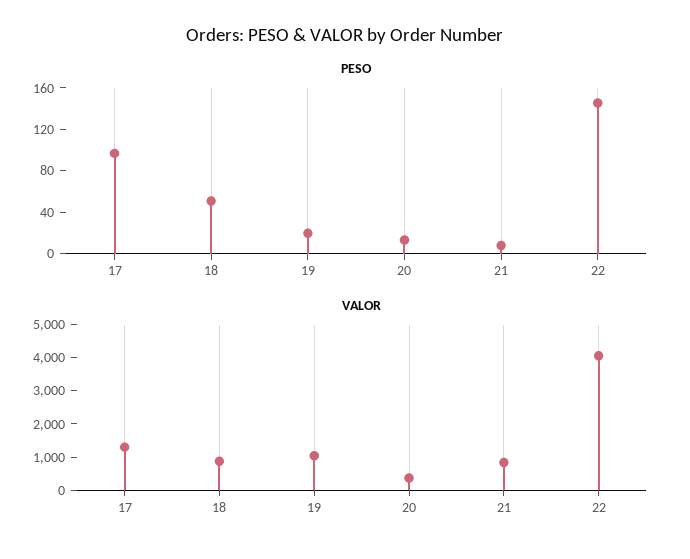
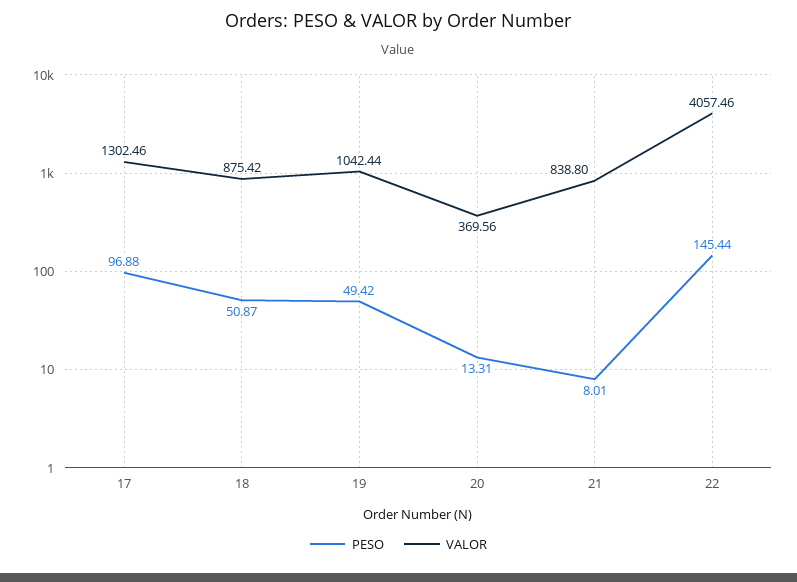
  {
    "PESO": {
      "17": 96.88,
      "18": 50.87,
-     "19": 20,
+     "19": 49.42,
      "20": 13.31,
      "21": 8.01,
      "22": 145.44
    },
    "VALOR": {
      "17": 1302.46,
      "18": 875.42,
      "19": 1042.44,
      "20": 369.56,
      "21": 838.8,
      "22": 4057.46
    }
  }

